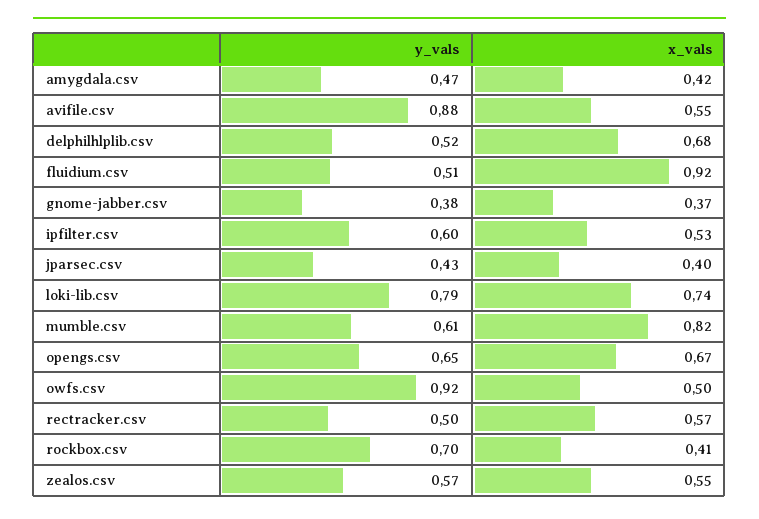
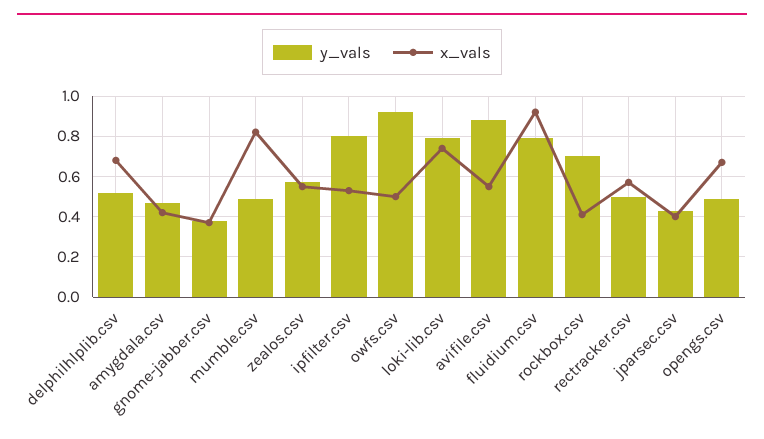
  {
    "y_vals": {
      "amygdala.csv": 0.47,
      "avifile.csv": 0.88,
      "delphilhlplib.csv": 0.52,
-     "fluidium.csv": 0.51,
+     "fluidium.csv": 0.8,
      "gnome-jabber.csv": 0.38,
-     "ipfilter.csv": 0.6,
+     "ipfilter.csv": 0.8,
      "jparsec.csv": 0.43,
      "loki-lib.csv": 0.79,
-     "mumble.csv": 0.61,
+     "mumble.csv": 0.5,
-     "opengs.csv": 0.65,
+     "opengs.csv": 0.5,
      "owfs.csv": 0.92,
      "rectracker.csv": 0.5,
      "rockbox.csv": 0.7,
      "zealos.csv": 0.57
    },
    "x_vals": {
      "amygdala.csv": 0.42,
      "avifile.csv": 0.55,
      "delphilhlplib.csv": 0.68,
      "fluidium.csv": 0.92,
      "gnome-jabber.csv": 0.37,
      "ipfilter.csv": 0.53,
      "jparsec.csv": 0.4,
      "loki-lib.csv": 0.74,
      "mumble.csv": 0.82,
      "opengs.csv": 0.67,
      "owfs.csv": 0.5,
      "rectracker.csv": 0.57,
      "rockbox.csv": 0.41,
      "zealos.csv": 0.55
    }
  }

